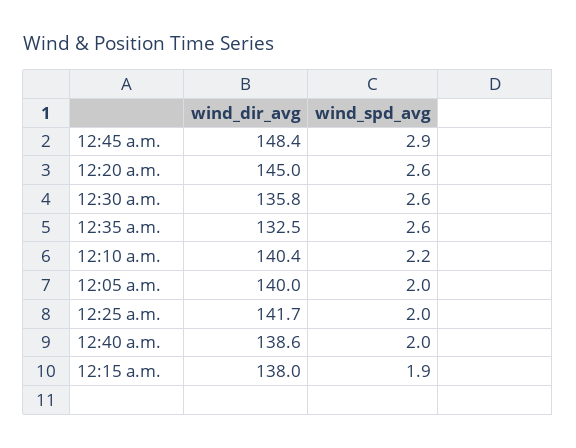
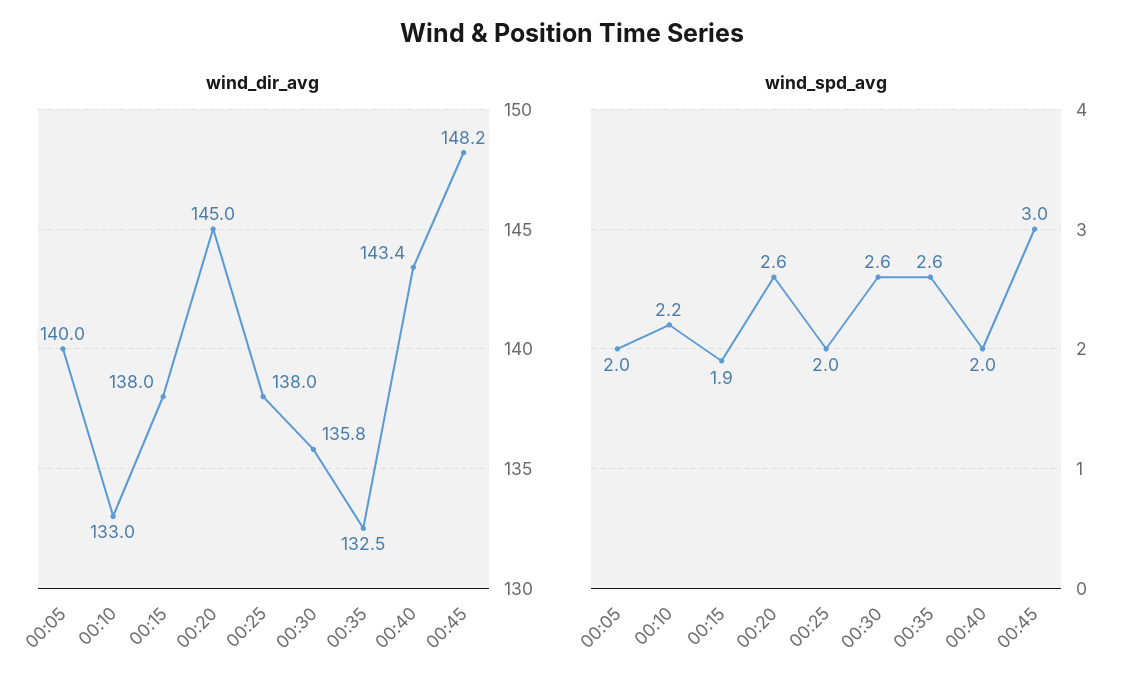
  {
    "wind_dir_avg": {
-     "12:45 a.m.": 148.4,
+     "12:45 a.m.": 148.2,
      "12:20 a.m.": 145,
      "12:30 a.m.": 135.8,
      "12:35 a.m.": 132.5,
-     "12:10 a.m.": 140.4,
+     "12:10 a.m.": 133,
      "12:05 a.m.": 140,
-     "12:25 a.m.": 141.7,
+     "12:25 a.m.": 138,
-     "12:40 a.m.": 138.6,
+     "12:40 a.m.": 143.4,
      "12:15 a.m.": 138
    },
    "wind_spd_avg": {
-     "12:45 a.m.": 2.9,
+     "12:45 a.m.": 3,
      "12:20 a.m.": 2.6,
      "12:30 a.m.": 2.6,
      "12:35 a.m.": 2.6,
      "12:10 a.m.": 2.2,
      "12:05 a.m.": 2,
      "12:25 a.m.": 2,
      "12:40 a.m.": 2,
      "12:15 a.m.": 1.9
    }
  }

